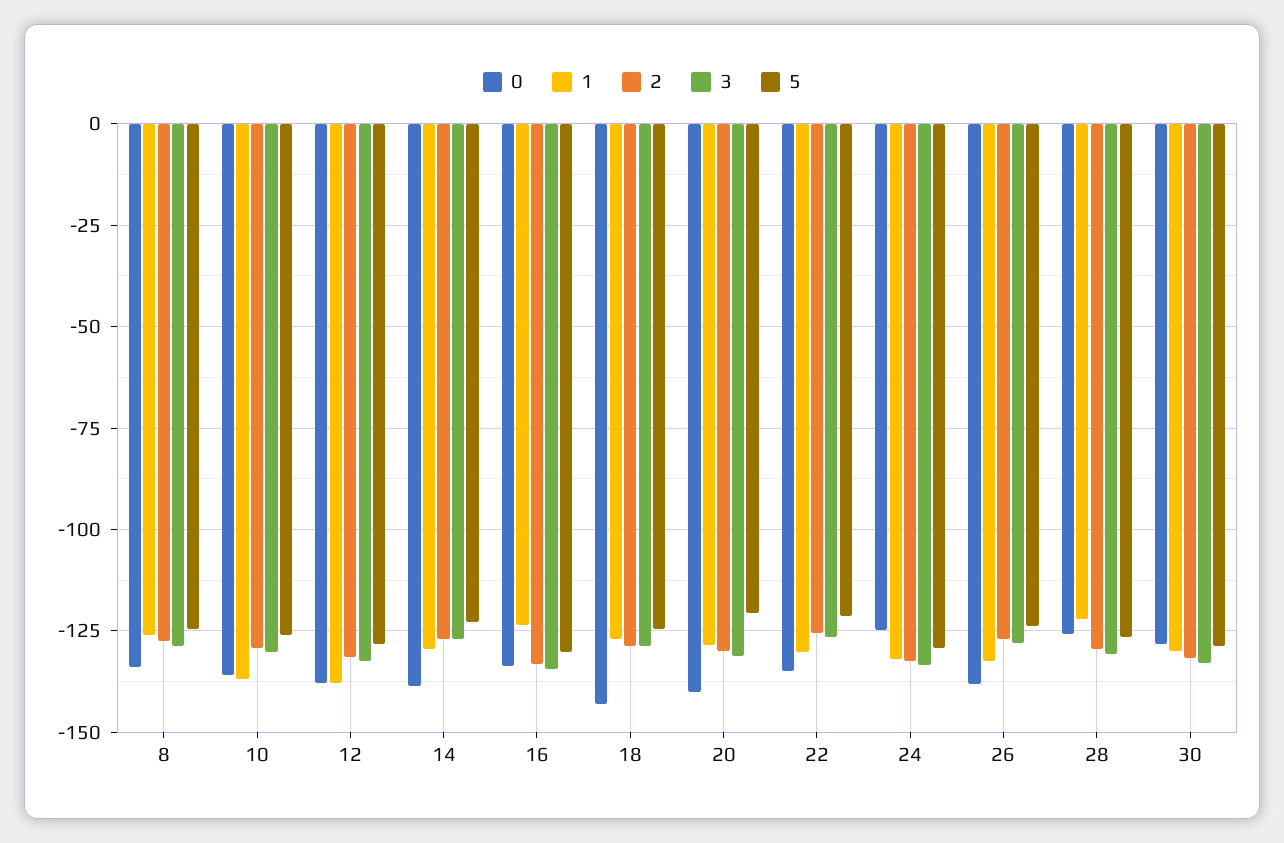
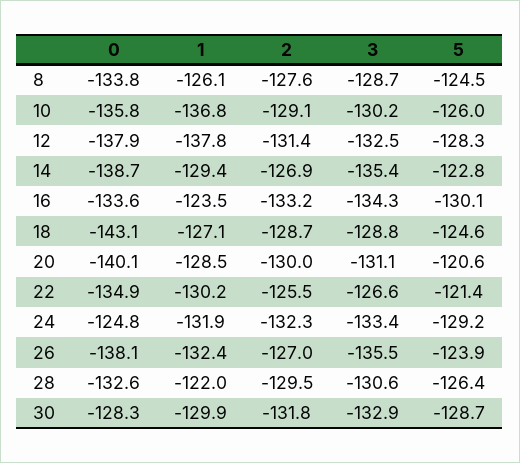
  {
    "0": {
      "8": -133.8,
      "10": -135.8,
      "12": -137.9,
      "14": -138.7,
      "16": -133.6,
      "18": -143.1,
      "20": -140.1,
      "22": -134.9,
      "24": -124.8,
      "26": -138.1,
-     "28": -125,
+     "28": -132.6,
      "30": -128.3
    },
    "1": {
      "8": -126.1,
      "10": -136.8,
      "12": -137.8,
      "14": -129.4,
      "16": -123.5,
      "18": -127.1,
      "20": -128.5,
      "22": -130.2,
      "24": -131.9,
      "26": -132.4,
      "28": -122,
      "30": -129.9
    },
    "2": {
      "8": -127.6,
      "10": -129.1,
      "12": -131.4,
      "14": -126.9,
      "16": -133.2,
      "18": -128.7,
      "20": -130,
      "22": -125.5,
      "24": -132.3,
      "26": -127,
      "28": -129.5,
      "30": -131.8
    },
    "3": {
      "8": -128.7,
      "10": -130.2,
      "12": -132.5,
-     "14": -127.5,
+     "14": -135.4,
      "16": -134.3,
      "18": -128.8,
      "20": -131.1,
      "22": -126.6,
      "24": -133.4,
-     "26": -127.5,
+     "26": -135.5,
      "28": -130.6,
      "30": -132.9
    },
    "5": {
      "8": -124.5,
      "10": -126,
      "12": -128.3,
      "14": -122.8,
      "16": -130.1,
      "18": -124.6,
      "20": -120.6,
      "22": -121.4,
      "24": -129.2,
      "26": -123.9,
      "28": -126.4,
      "30": -128.7
    }
  }

